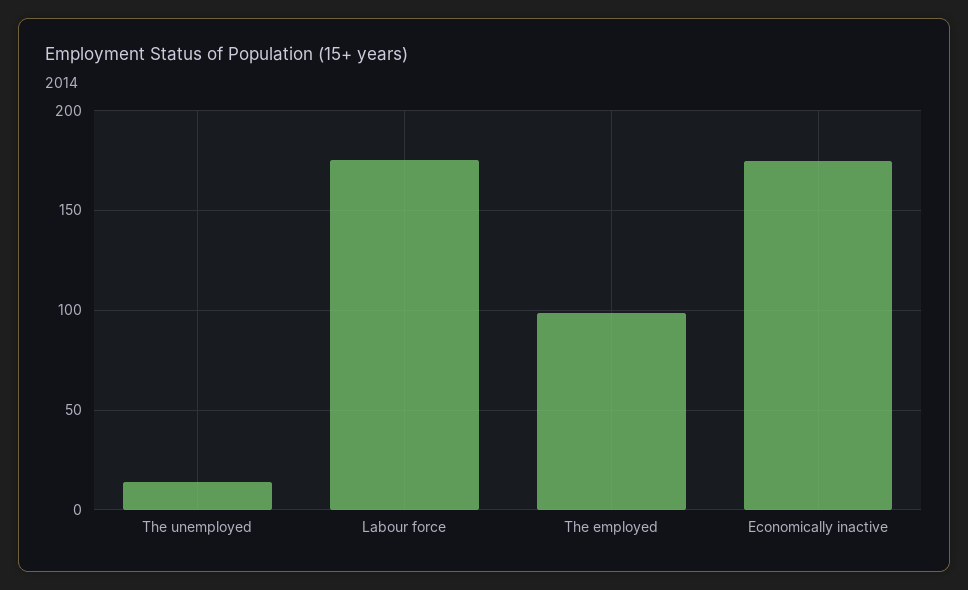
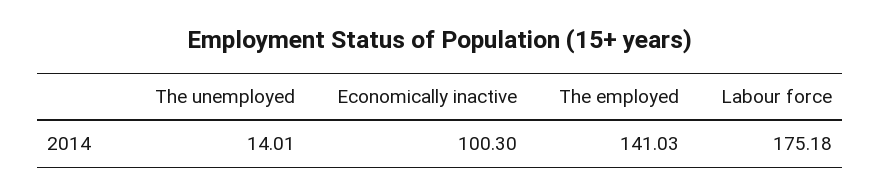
  {
    "The unemployed": 14.01,
    "Labour force": 175.18,
-   "The employed": 100,
+   "The employed": 141.03,
-   "Economically inactive": 175
+   "Economically inactive": 100.3
  }

